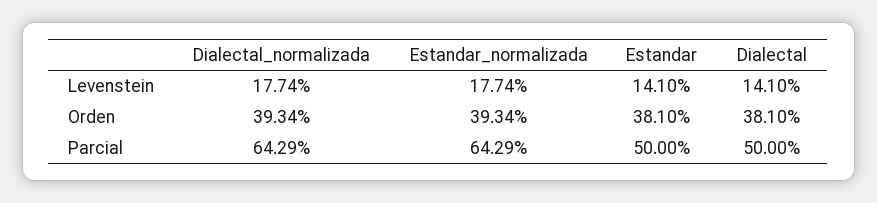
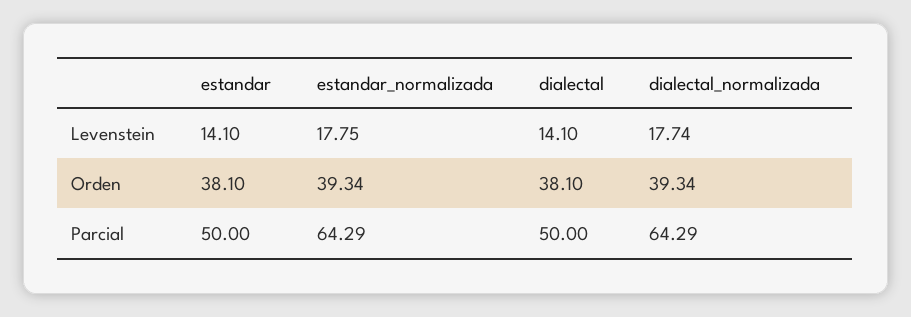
  {
    "Dialectal_normalizada": {
      "Levenstein": 17.74,
      "Orden": 39.34,
      "Parcial": 64.29
    },
    "Estandar_normalizada": {
-     "Levenstein": 17.74,
+     "Levenstein": 17.75,
      "Orden": 39.34,
      "Parcial": 64.29
    },
    "Estandar": {
      "Levenstein": 14.1,
      "Orden": 38.1,
      "Parcial": 50
    },
    "Dialectal": {
      "Levenstein": 14.1,
      "Orden": 38.1,
      "Parcial": 50
    }
  }

